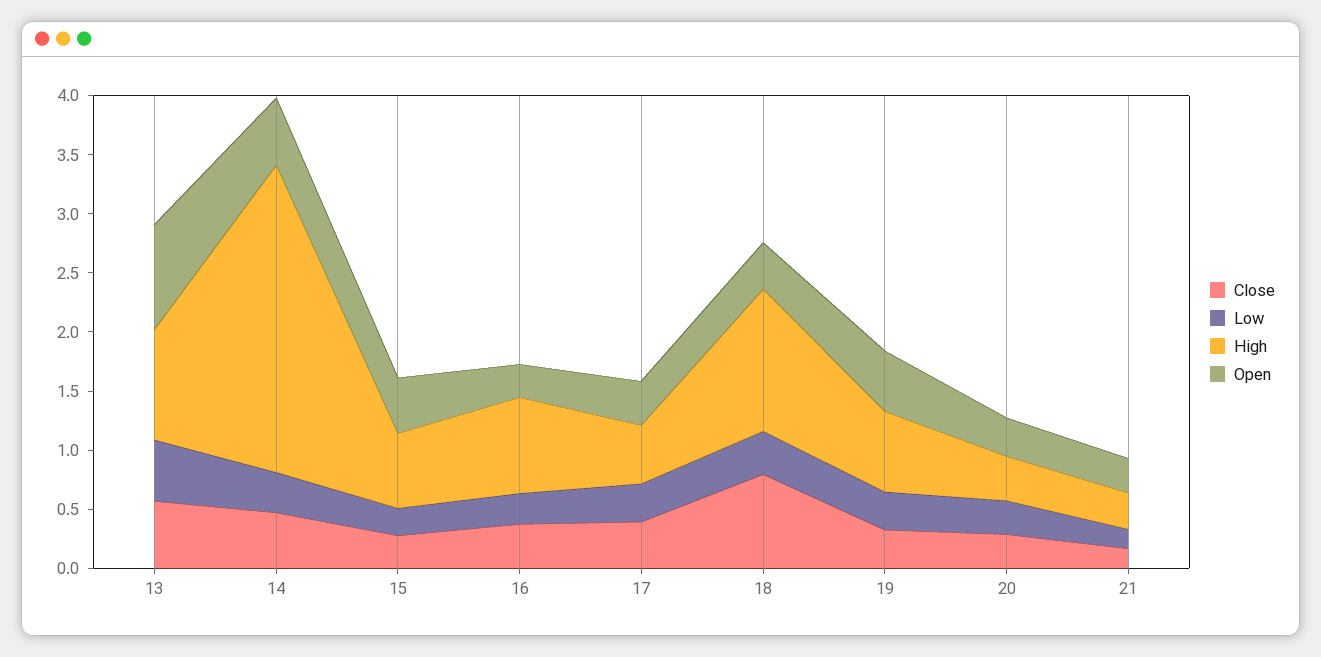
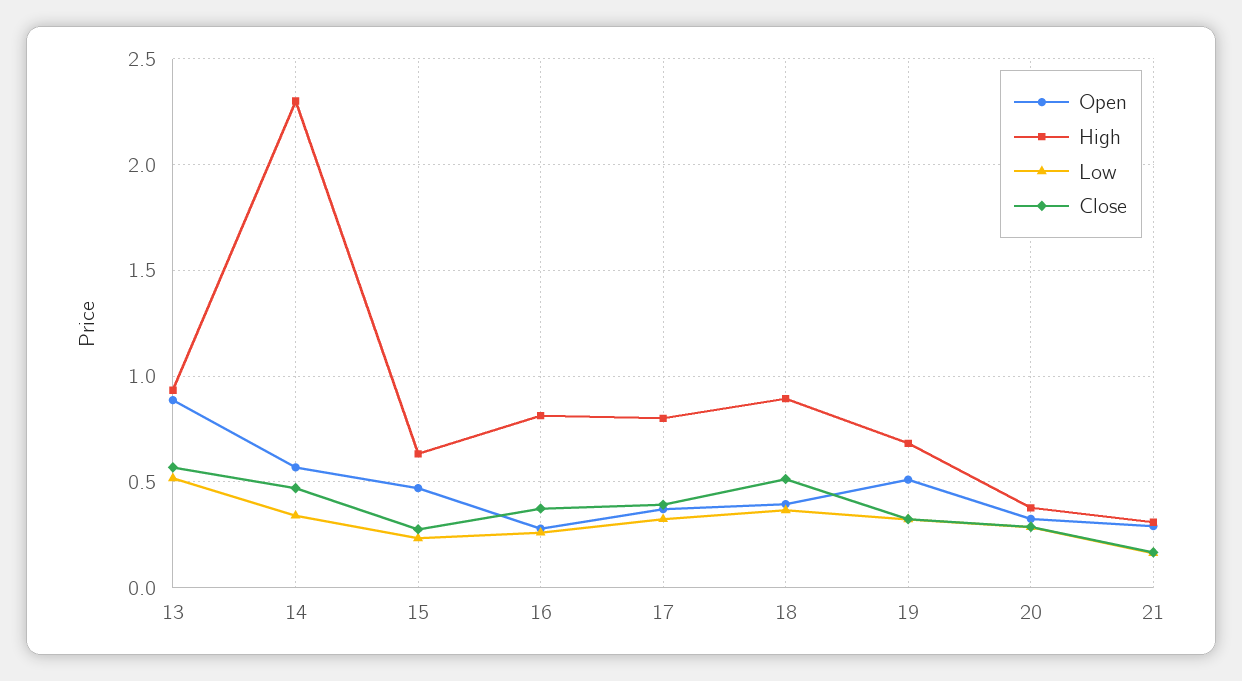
  {
    "Close": {
      "13": 0.55,
      "14": 0.45,
      "15": 0.3,
      "16": 0.35,
      "17": 0.4,
-     "18": 0.8,
+     "18": 0.5,
      "19": 0.3,
      "20": 0.3,
      "21": 0.15
    },
    "Low": {
      "13": 0.5,
      "14": 0.35,
      "15": 0.25,
      "16": 0.25,
      "17": 0.3,
      "18": 0.35,
      "19": 0.3,
      "20": 0.3,
      "21": 0.15
    },
    "High": {
      "13": 0.95,
-     "14": 2.6,
+     "14": 2.3,
      "15": 0.65,
      "16": 0.8,
-     "17": 0.5,
+     "17": 0.8,
-     "18": 1.2,
+     "18": 0.9,
      "19": 0.7,
      "20": 0.4,
      "21": 0.3
    },
    "Open": {
      "13": 0.9,
      "14": 0.55,
      "15": 0.45,
      "16": 0.3,
      "17": 0.35,
      "18": 0.4,
      "19": 0.5,
      "20": 0.35,
      "21": 0.3
    }
  }

